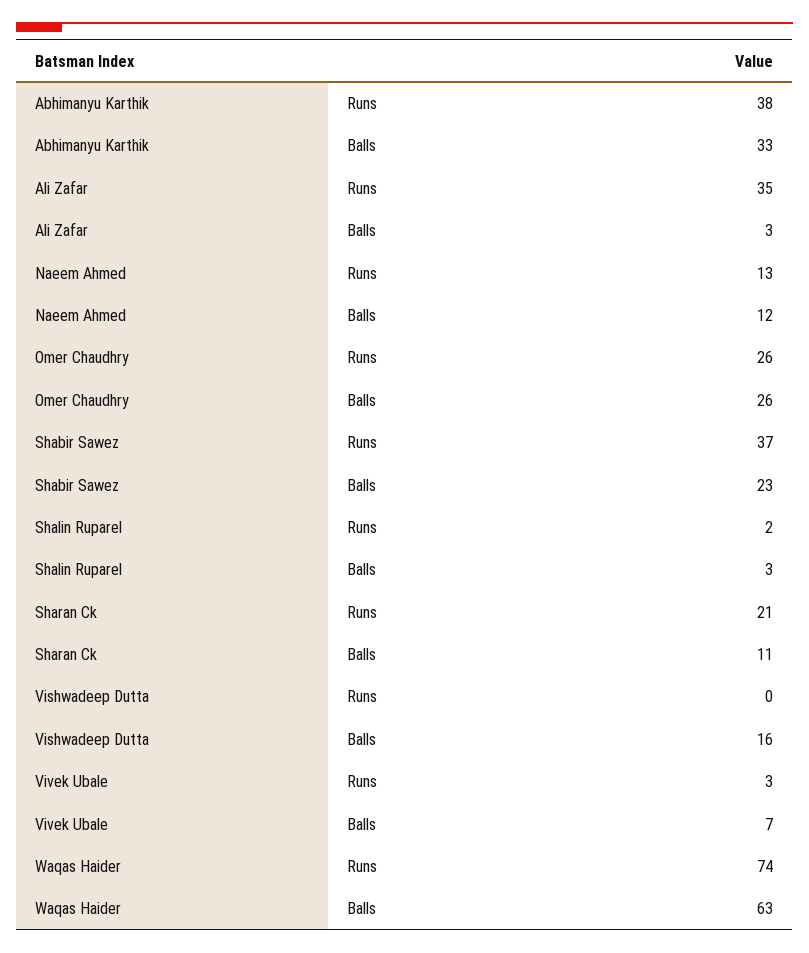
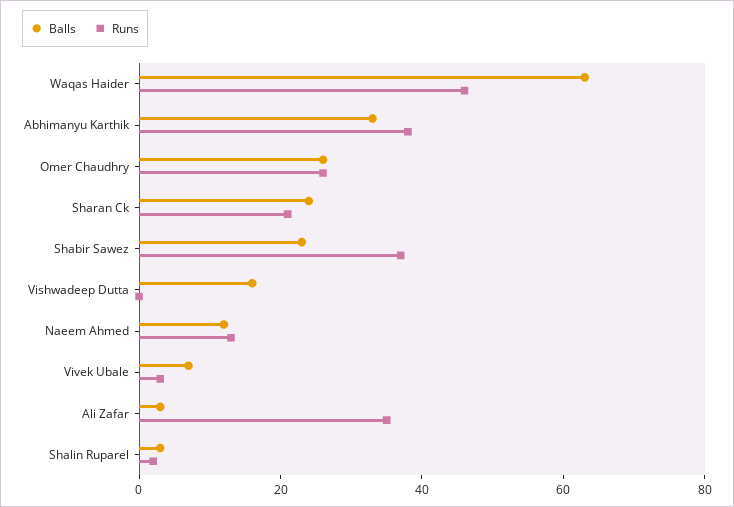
  {
    "Runs": {
      "Abhimanyu Karthik": 38,
      "Ali Zafar": 35,
      "Naeem Ahmed": 13,
      "Omer Chaudhry": 26,
      "Shabir Sawez": 37,
      "Shalin Ruparel": 2,
      "Sharan Ck": 21,
      "Vishwadeep Dutta": 0,
      "Vivek Ubale": 3,
-     "Waqas Haider": 74
+     "Waqas Haider": 45
    },
    "Balls": {
      "Abhimanyu Karthik": 33,
      "Ali Zafar": 3,
      "Naeem Ahmed": 12,
      "Omer Chaudhry": 26,
      "Shabir Sawez": 23,
      "Shalin Ruparel": 3,
-     "Sharan Ck": 11,
+     "Sharan Ck": 25,
      "Vishwadeep Dutta": 16,
      "Vivek Ubale": 7,
      "Waqas Haider": 63
    }
  }

